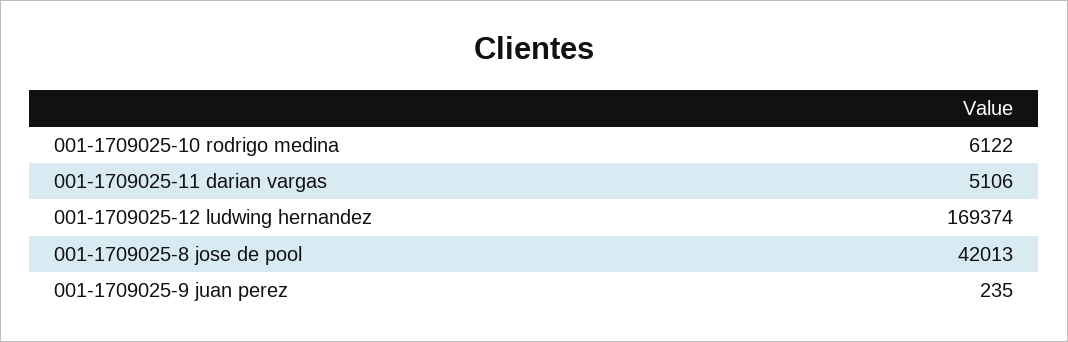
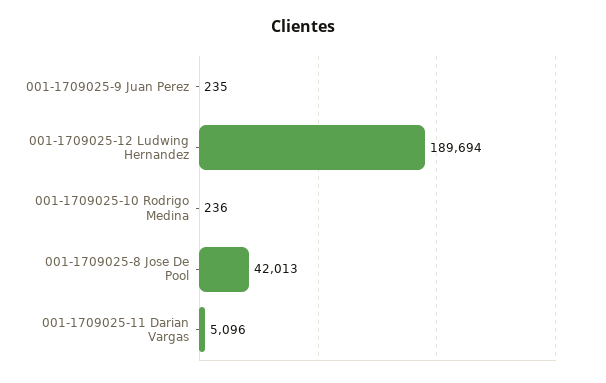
  {
-   "001-1709025-10 rodrigo medina": 6122,
+   "001-1709025-10 rodrigo medina": 236,
-   "001-1709025-11 darian vargas": 5106,
+   "001-1709025-11 darian vargas": 5096,
-   "001-1709025-12 ludwing hernandez": 169374,
+   "001-1709025-12 ludwing hernandez": 189694,
    "001-1709025-8 jose de pool": 42013,
    "001-1709025-9 juan perez": 235
  }

